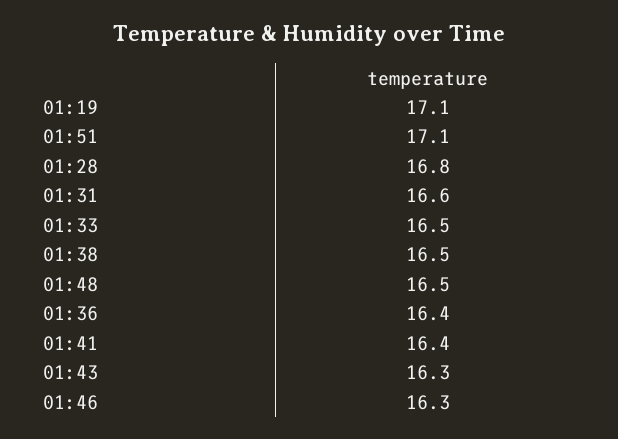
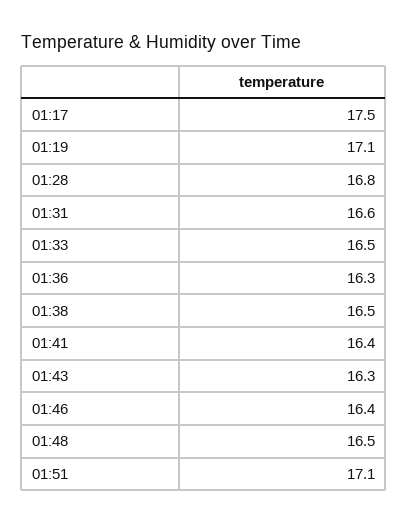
  {
    "01:19": 17.1,
    "01:51": 17.1,
    "01:28": 16.8,
    "01:31": 16.6,
    "01:33": 16.5,
    "01:38": 16.5,
    "01:48": 16.5,
-   "01:36": 16.4,
+   "01:36": 16.3,
    "01:41": 16.4,
    "01:43": 16.3,
-   "01:46": 16.3
+   "01:46": 16.4,
+   "01:17": 17.5
  }

